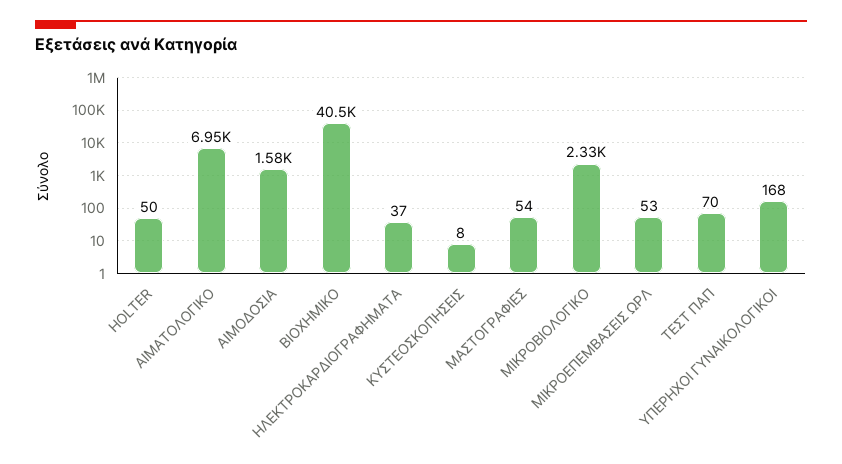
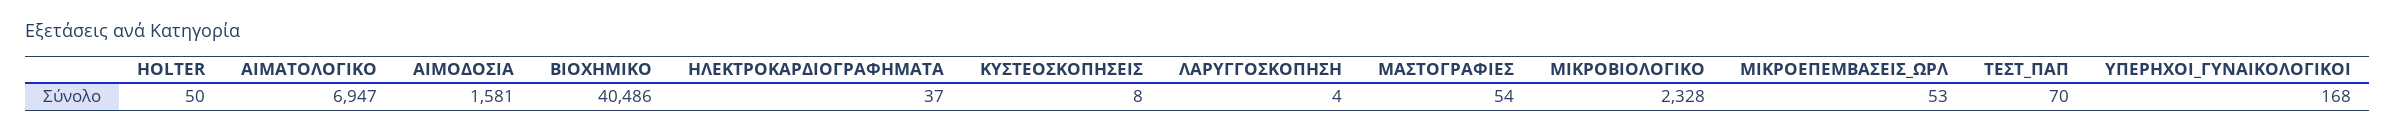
  {
    "HOLTER": 50,
    "ΑΙΜΑΤΟΛΟΓΙΚΟ": 6947,
    "ΑΙΜΟΔΟΣΙΑ": 1581,
    "ΒΙΟΧΗΜΙΚΟ": 40486,
    "ΗΛΕΚΤΡΟΚΑΡΔΙΟΓΡΑΦΗΜΑΤΑ": 37,
    "ΚΥΣΤΕΟΣΚΟΠΗΣΕΙΣ": 8,
    "ΜΑΣΤΟΓΡΑΦΙΕΣ": 54,
    "ΜΙΚΡΟΒΙΟΛΟΓΙΚΟ": 2328,
    "ΜΙΚΡΟΕΠΕΜΒΑΣΕΙΣ ΩΡΛ": 53,
    "ΤΕΣΤ ΠΑΠ": 70,
-   "ΥΠΕΡΗΧΟΙ ΓΥΝΑΙΚΟΛΟΓΙΚΟΙ": 168
+   "ΥΠΕΡΗΧΟΙ ΓΥΝΑΙΚΟΛΟΓΙΚΟΙ": 168,
+   "ΛΑΡΥΓΓΟΣΚΟΠΗΣΗ": 4
  }

